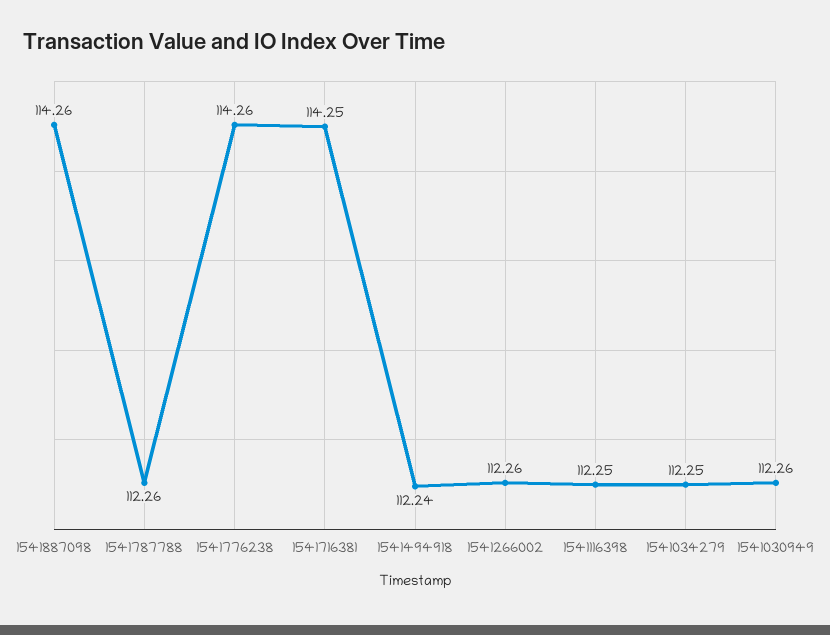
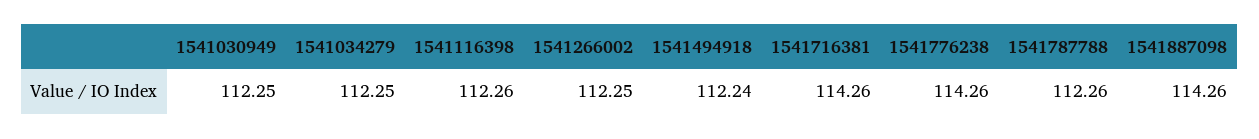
  {
    "1541887098": 114.26,
    "1541787788": 112.26,
    "1541776238": 114.26,
-   "1541716381": 114.25,
+   "1541716381": 114.26,
    "1541494918": 112.24,
-   "1541266002": 112.26,
+   "1541266002": 112.25,
-   "1541116398": 112.25,
+   "1541116398": 112.26,
    "1541034279": 112.25,
-   "1541030949": 112.26
+   "1541030949": 112.25
  }

